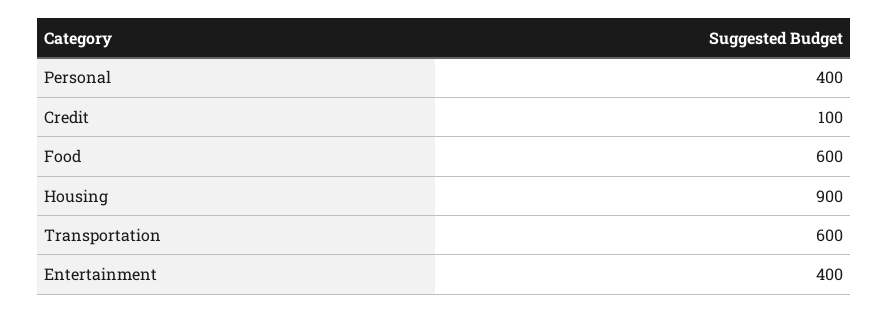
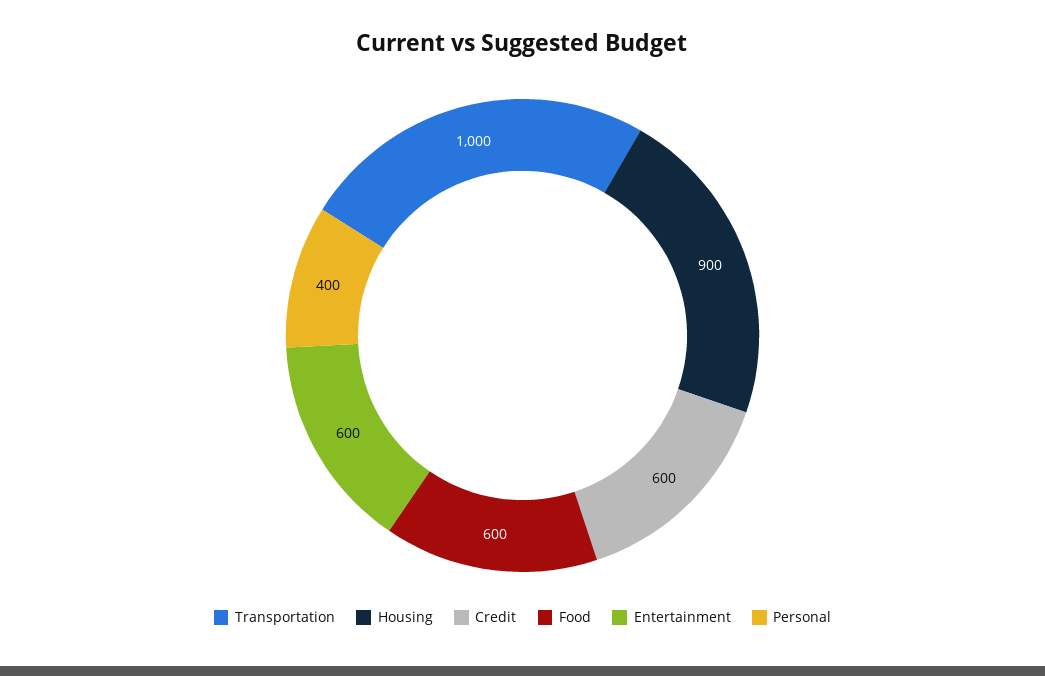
  {
    "Personal": 400,
-   "Credit": 100,
+   "Credit": 600,
    "Food": 600,
    "Housing": 900,
-   "Transportation": 600,
+   "Transportation": 1000,
-   "Entertainment": 400
+   "Entertainment": 600
  }

